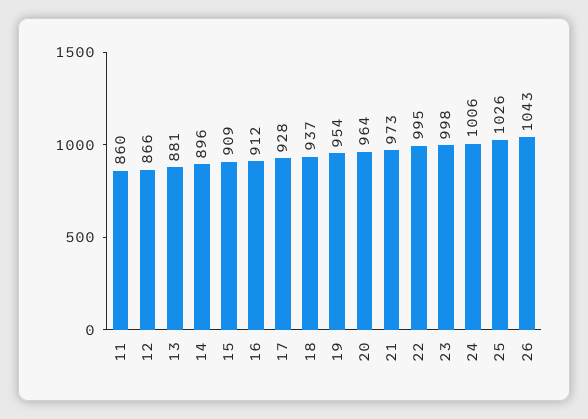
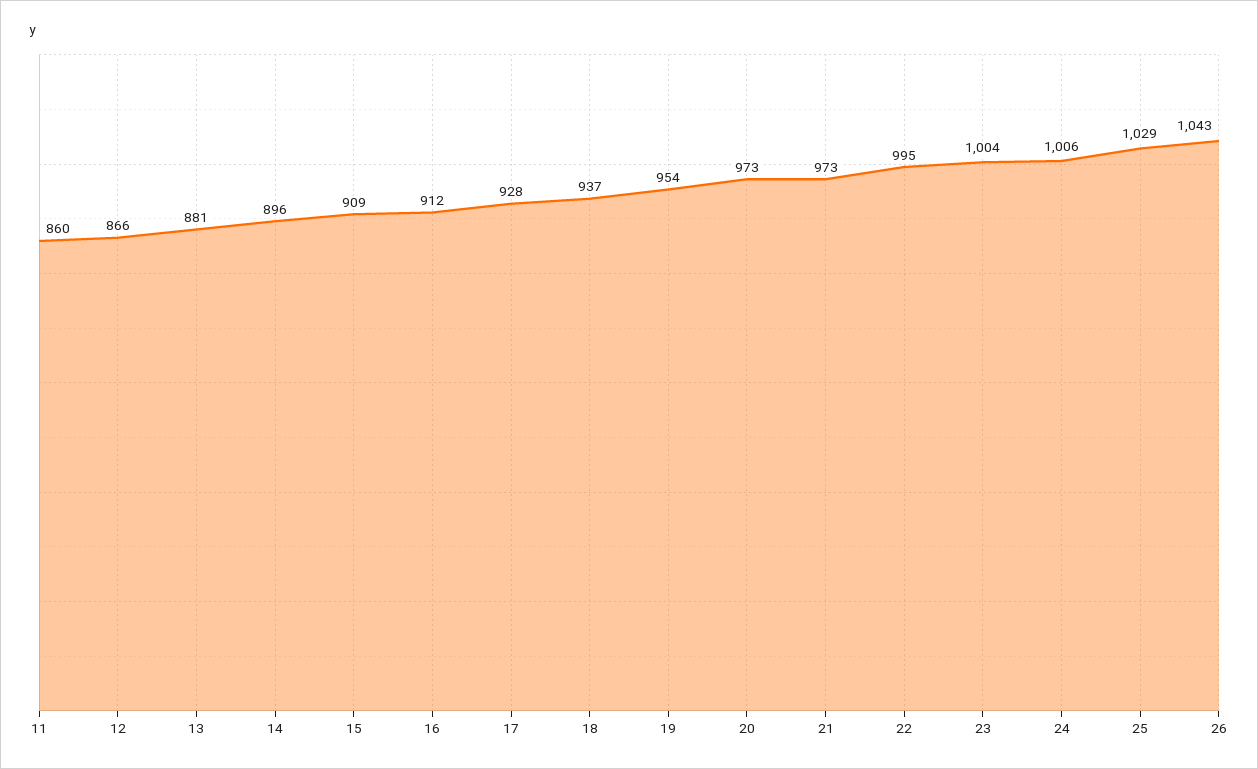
  {
    "11": 860,
    "12": 866,
    "13": 881,
    "14": 896,
    "15": 909,
    "16": 912,
    "17": 928,
    "18": 937,
    "19": 954,
-   "20": 964,
+   "20": 973,
    "21": 973,
    "22": 995,
-   "23": 998,
+   "23": 1004,
    "24": 1006,
-   "25": 1026,
+   "25": 1029,
    "26": 1043
  }

